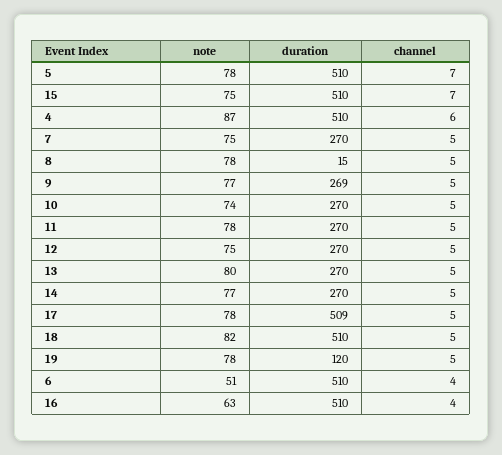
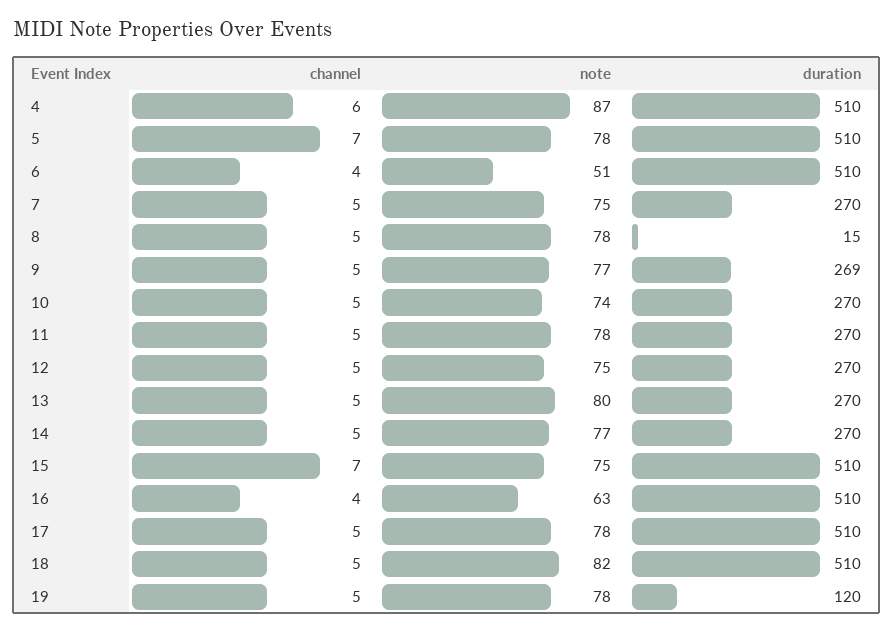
  {
    "note": {
      "5": 78,
      "15": 75,
      "4": 87,
      "7": 75,
      "8": 78,
      "9": 77,
      "10": 74,
      "11": 78,
      "12": 75,
      "13": 80,
      "14": 77,
      "17": 78,
      "18": 82,
      "19": 78,
      "6": 51,
      "16": 63
    },
    "duration": {
      "5": 510,
      "15": 510,
      "4": 510,
      "7": 270,
      "8": 15,
      "9": 269,
      "10": 270,
      "11": 270,
      "12": 270,
      "13": 270,
      "14": 270,
-     "17": 509,
+     "17": 510,
      "18": 510,
      "19": 120,
      "6": 510,
      "16": 510
    },
    "channel": {
      "5": 7,
      "15": 7,
      "4": 6,
      "7": 5,
      "8": 5,
      "9": 5,
      "10": 5,
      "11": 5,
      "12": 5,
      "13": 5,
      "14": 5,
      "17": 5,
      "18": 5,
      "19": 5,
      "6": 4,
      "16": 4
    }
  }

